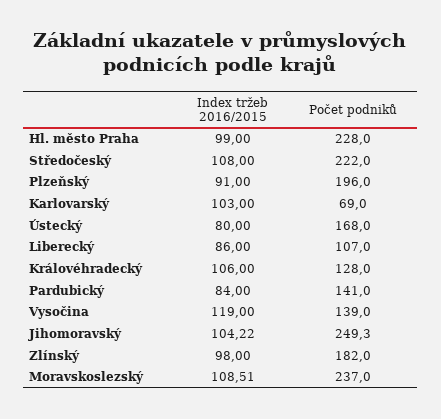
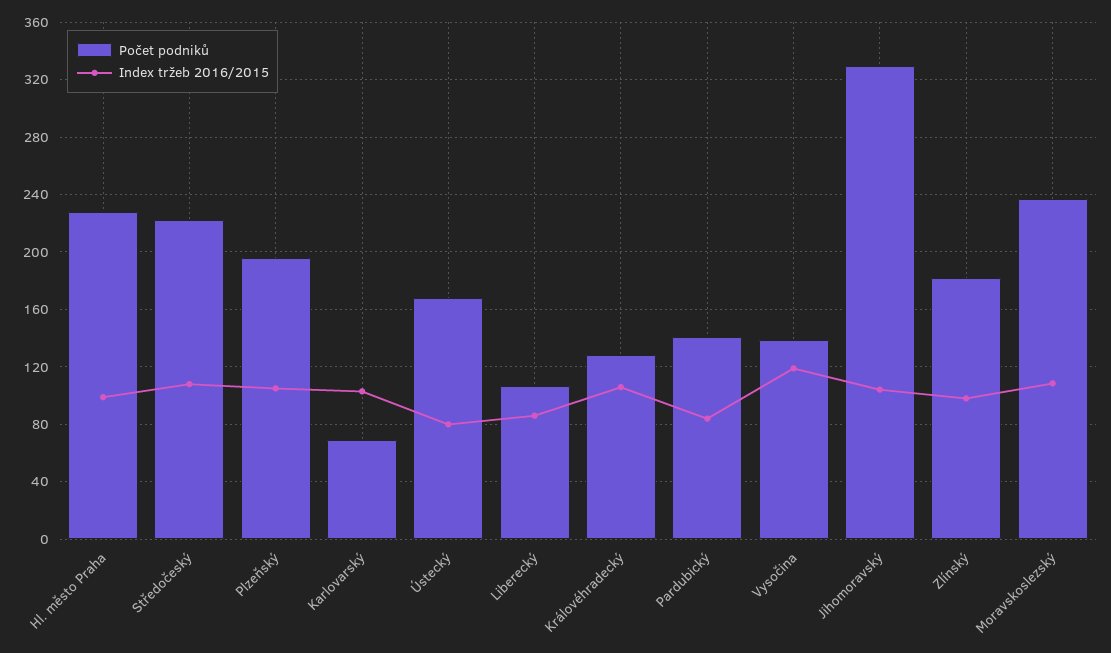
  {
    "Index tržeb 2016/2015": {
      "Hl. město Praha": 99,
      "Středočeský": 108,
-     "Plzeňský": 91,
+     "Plzeňský": 105,
      "Karlovarský": 103,
      "Ústecký": 80,
      "Liberecký": 86,
      "Královéhradecký": 106,
      "Pardubický": 84,
      "Vysočina": 119,
      "Jihomoravský": 104.22,
      "Zlínský": 98,
      "Moravskoslezský": 108.51
    },
    "Počet podniků": {
      "Hl. město Praha": 228,
      "Středočeský": 222,
      "Plzeňský": 196,
      "Karlovarský": 69,
      "Ústecký": 168,
      "Liberecký": 107,
      "Královéhradecký": 128,
      "Pardubický": 141,
      "Vysočina": 139,
-     "Jihomoravský": 249.3,
+     "Jihomoravský": 330,
      "Zlínský": 182,
      "Moravskoslezský": 237
    }
  }

